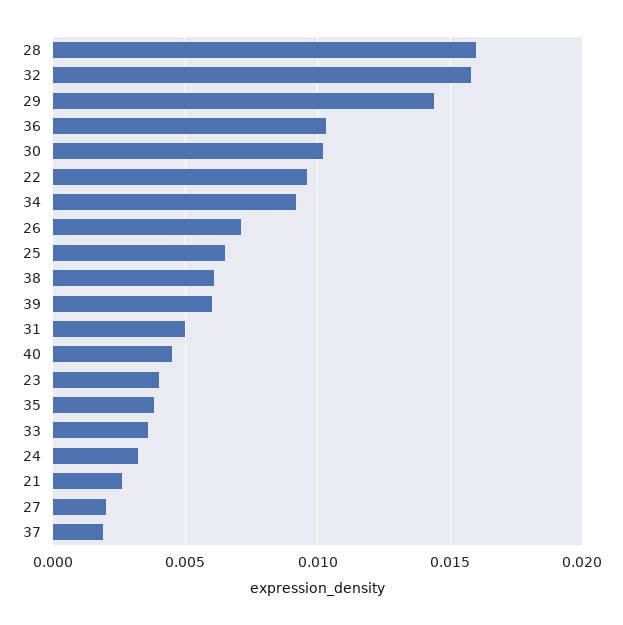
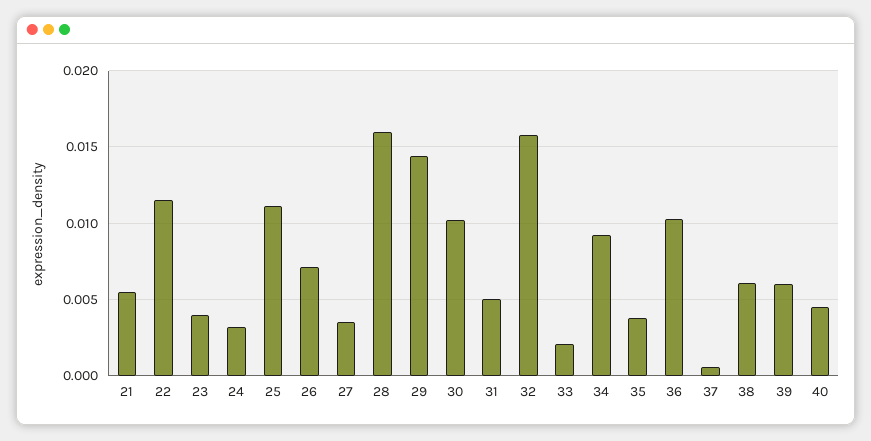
  {
    "28": 0.016,
    "32": 0.016,
    "29": 0.0145,
    "36": 0.0105,
    "30": 0.01,
-   "22": 0.0095,
+   "22": 0.0115,
    "34": 0.009,
    "26": 0.007,
-   "25": 0.0065,
+   "25": 0.011,
    "38": 0.006,
    "39": 0.006,
    "31": 0.005,
    "40": 0.0045,
    "23": 0.004,
    "35": 0.004,
-   "33": 0.0035,
+   "33": 0.002,
    "24": 0.003,
-   "21": 0.0025,
+   "21": 0.0055,
-   "27": 0.002,
+   "27": 0.0035,
-   "37": 0.002
+   "37": 0.0005
  }

